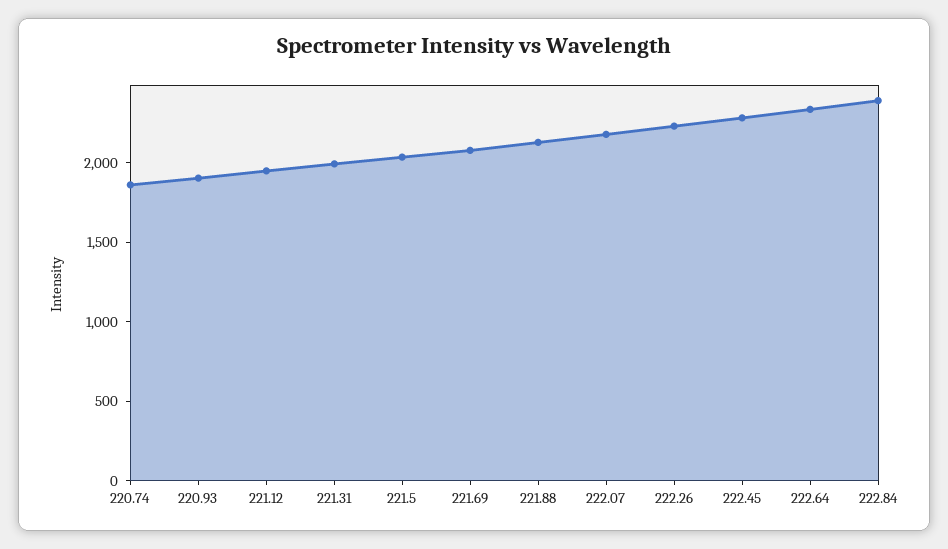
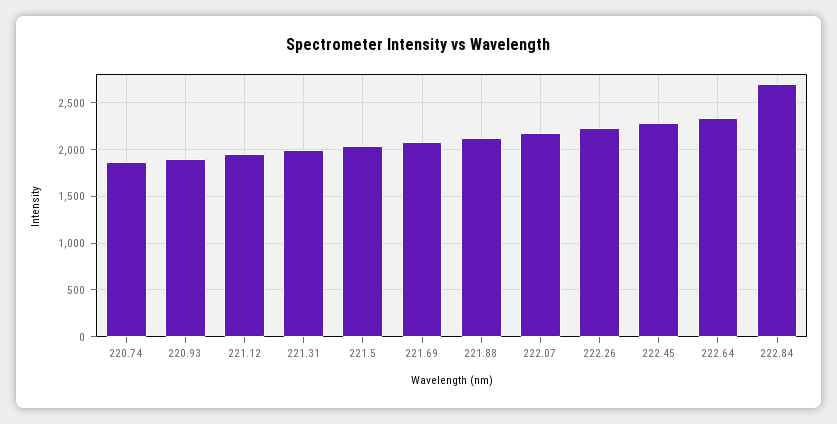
  {
    "220.74": 1900,
    "220.93": 1900,
    "221.12": 1900,
    "221.31": 2000,
    "221.5": 2000,
    "221.69": 2100,
    "221.88": 2100,
    "222.07": 2200,
    "222.26": 2200,
    "222.45": 2300,
    "222.64": 2300,
-   "222.84": 2400
+   "222.84": 2700
  }

